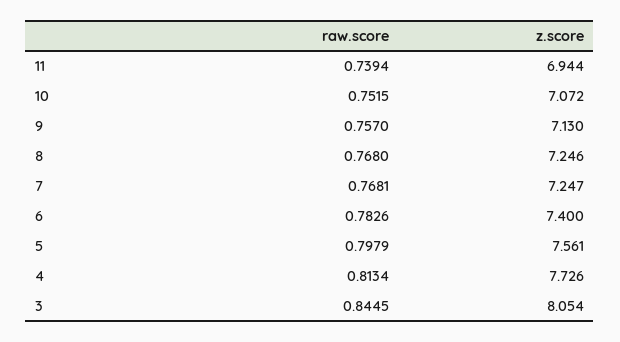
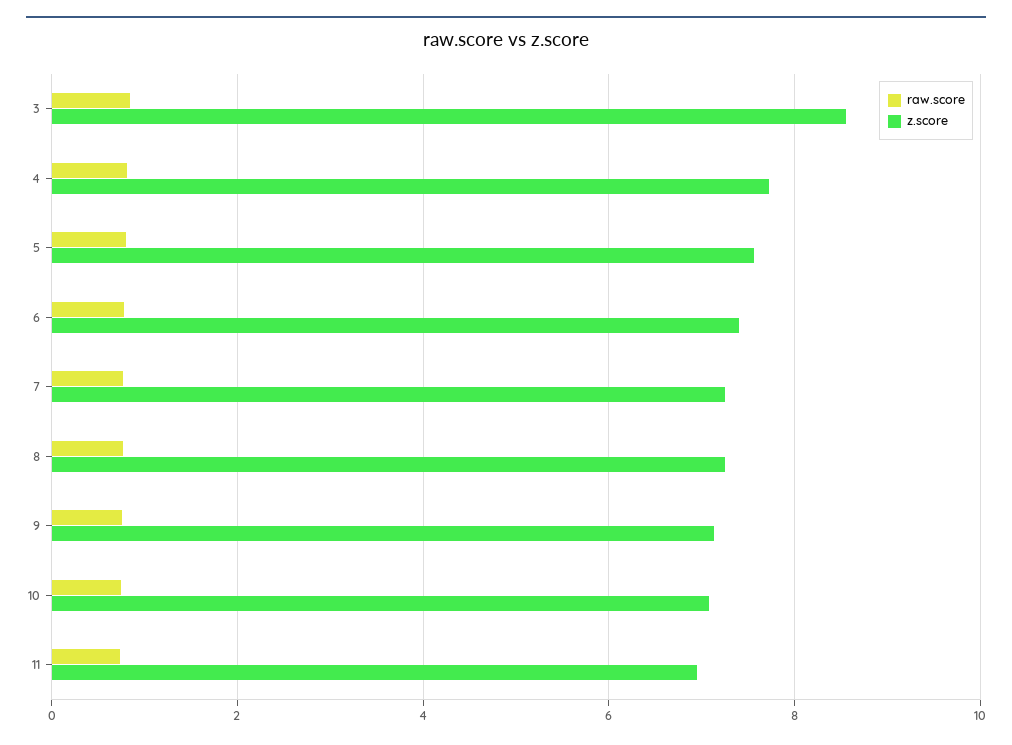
  {
    "raw.score": {
      "11": 0.7394,
      "10": 0.7515,
      "9": 0.757,
      "8": 0.768,
      "7": 0.7681,
      "6": 0.7826,
      "5": 0.7979,
      "4": 0.8134,
      "3": 0.8445
    },
    "z.score": {
      "11": 6.944,
      "10": 7.072,
      "9": 7.13,
      "8": 7.246,
      "7": 7.247,
      "6": 7.4,
      "5": 7.561,
      "4": 7.726,
-     "3": 8.054
+     "3": 8.6
    }
  }

